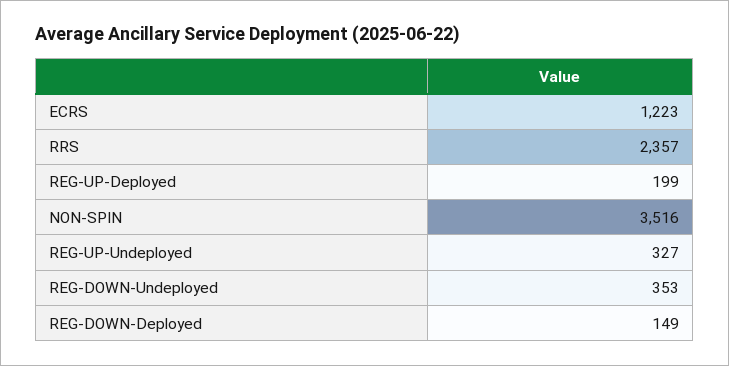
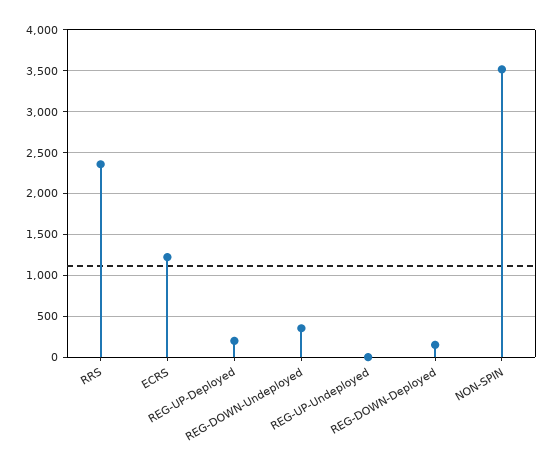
  {
    "ECRS": 1223,
    "RRS": 2357,
    "REG-UP-Deployed": 199,
    "NON-SPIN": 3516,
-   "REG-UP-Undeployed": 327,
+   "REG-UP-Undeployed": 0,
    "REG-DOWN-Undeployed": 353,
    "REG-DOWN-Deployed": 149
  }

